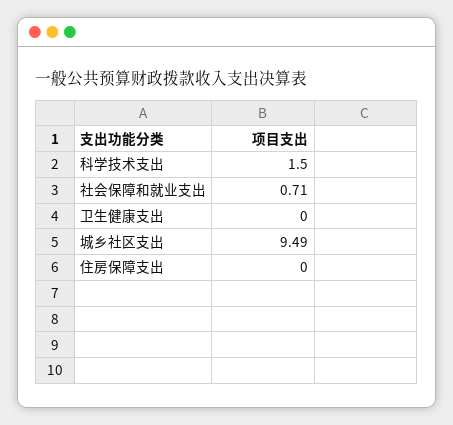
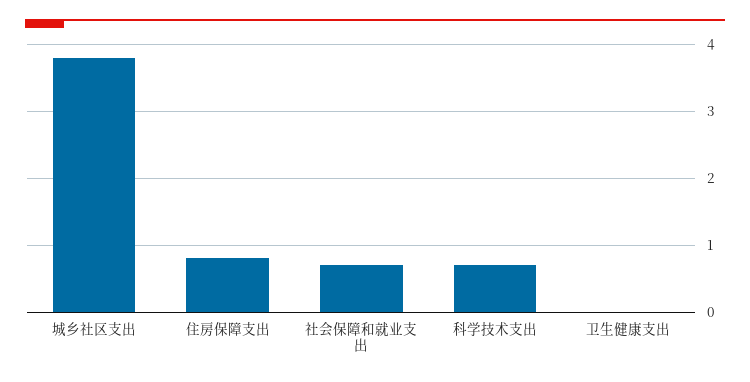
  {
-   "科学技术支出": 1.5,
+   "科学技术支出": 0.7,
    "社会保障和就业支出": 0.71,
    "卫生健康支出": 0,
-   "城乡社区支出": 9.49,
+   "城乡社区支出": 3.8,
-   "住房保障支出": 0
+   "住房保障支出": 0.8
  }

